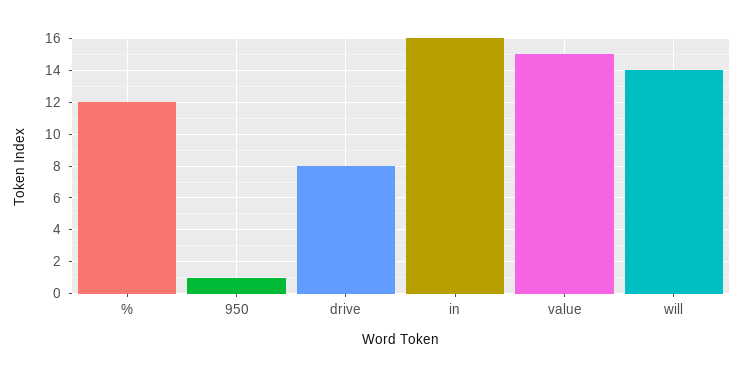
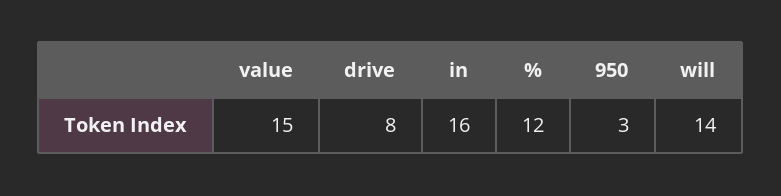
  {
    "%": 12,
-   "950": 1,
+   "950": 3,
    "drive": 8,
    "in": 16,
    "value": 15,
    "will": 14
  }

